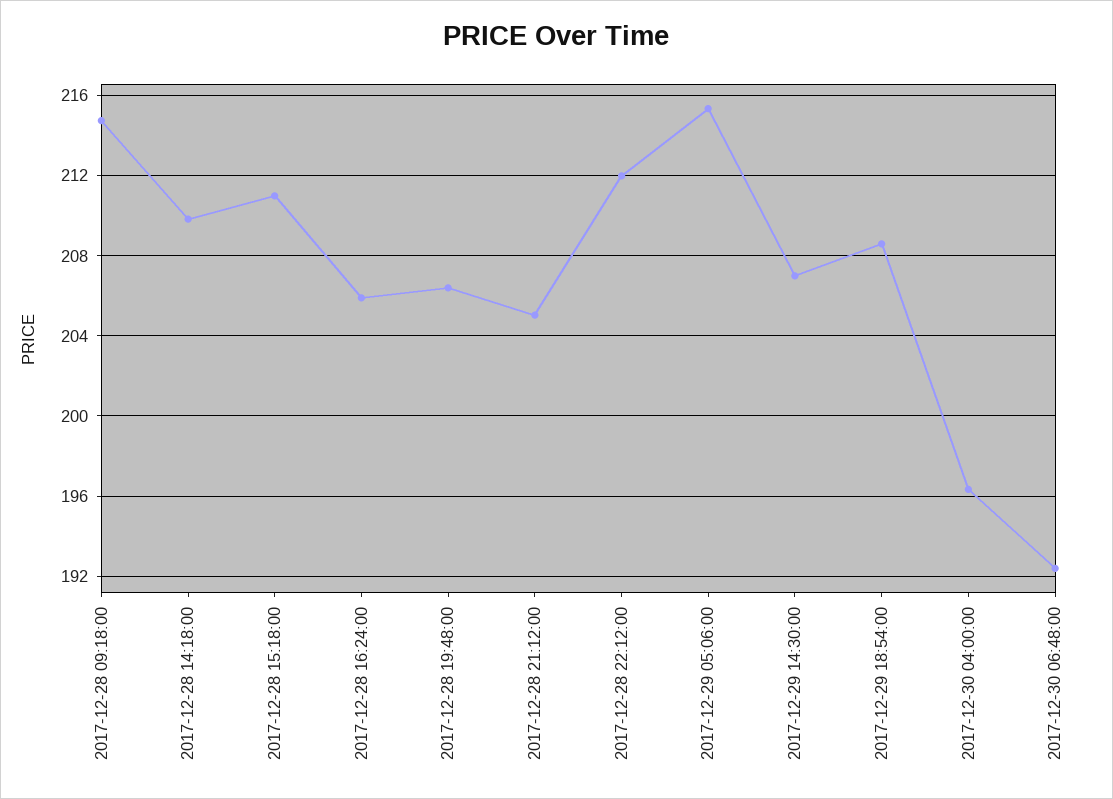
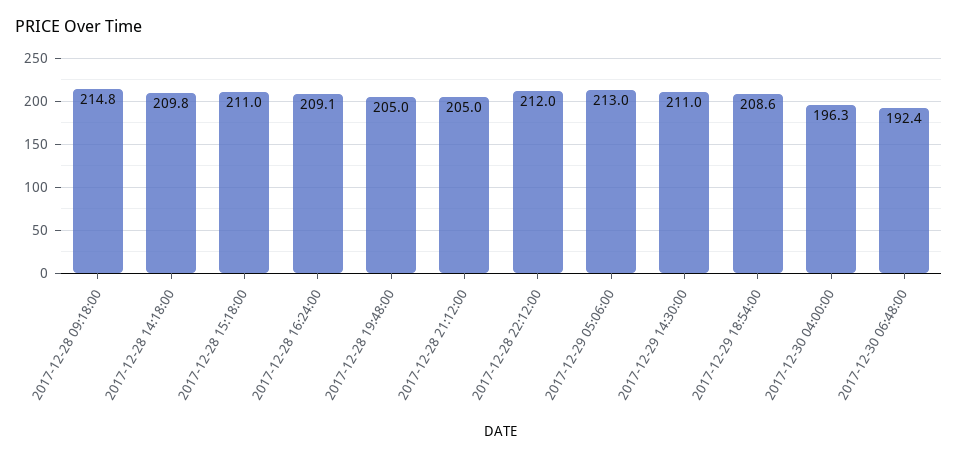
  {
    "2017-12-28 09:18:00": 214.8,
    "2017-12-28 14:18:00": 209.8,
    "2017-12-28 15:18:00": 211,
-   "2017-12-28 16:24:00": 206,
+   "2017-12-28 16:24:00": 209.1,
-   "2017-12-28 19:48:00": 206.5,
+   "2017-12-28 19:48:00": 205,
    "2017-12-28 21:12:00": 205,
    "2017-12-28 22:12:00": 212,
-   "2017-12-29 05:06:00": 215.5,
+   "2017-12-29 05:06:00": 213,
-   "2017-12-29 14:30:00": 207,
+   "2017-12-29 14:30:00": 211,
    "2017-12-29 18:54:00": 208.6,
    "2017-12-30 04:00:00": 196.3,
    "2017-12-30 06:48:00": 192.4
  }

